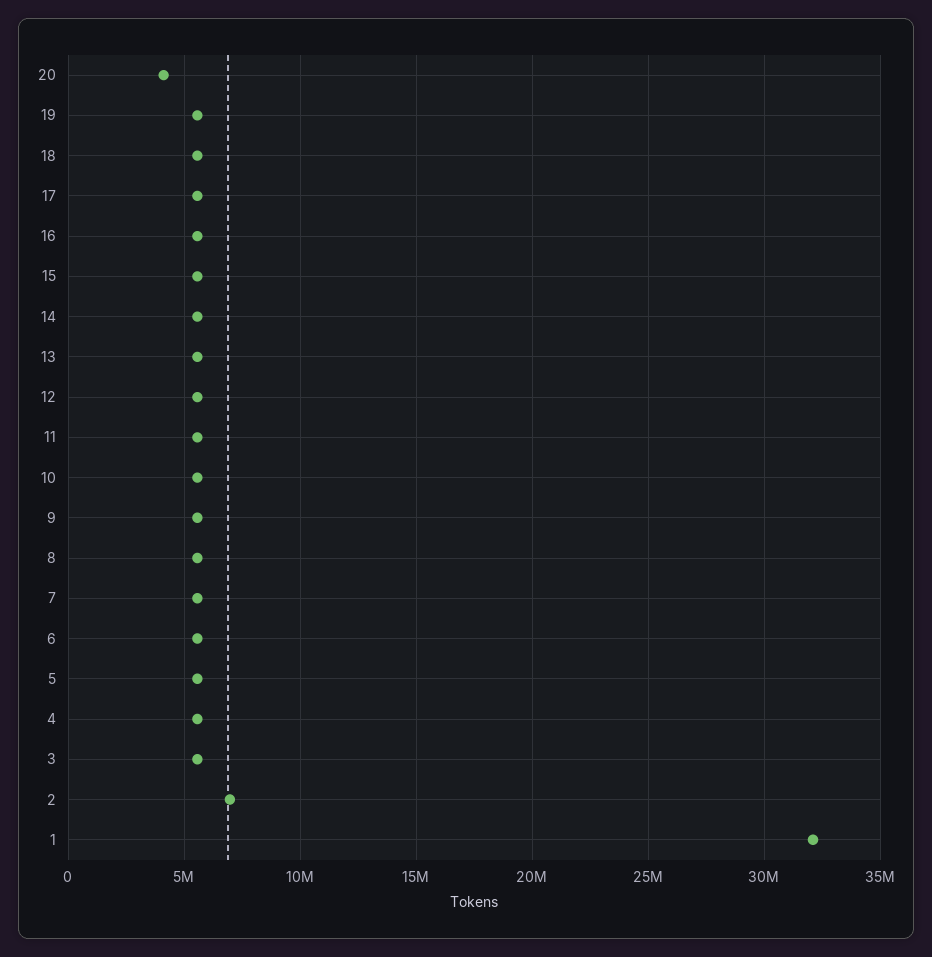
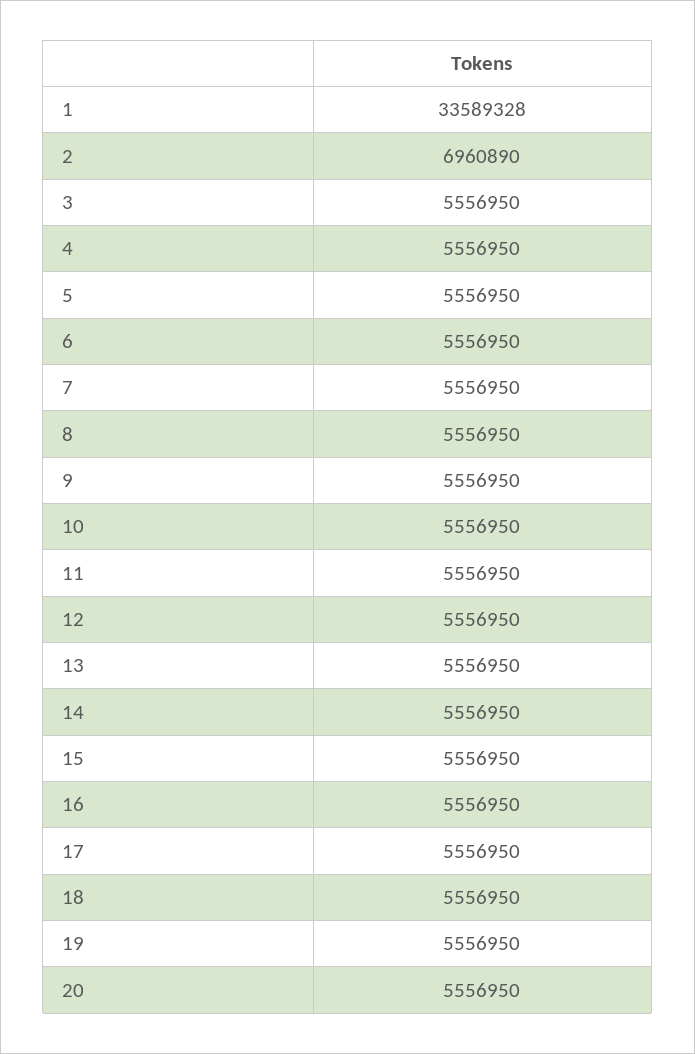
  {
-   "20": 4000000,
+   "20": 5556950,
    "19": 5556950,
    "18": 5556950,
    "17": 5556950,
    "16": 5556950,
    "15": 5556950,
    "14": 5556950,
    "13": 5556950,
    "12": 5556950,
    "11": 5556950,
    "10": 5556950,
    "9": 5556950,
    "8": 5556950,
    "7": 5556950,
    "6": 5556950,
    "5": 5556950,
    "4": 5556950,
    "3": 5556950,
    "2": 6960890,
-   "1": 32000000
+   "1": 33589328
  }

